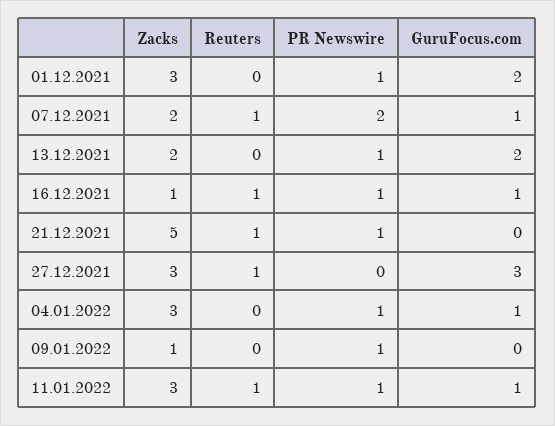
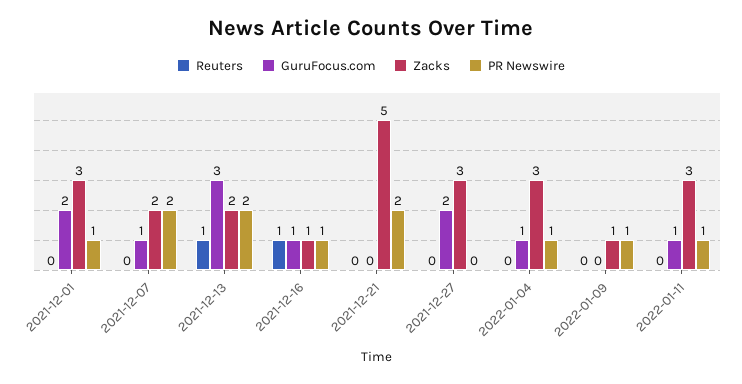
  {
    "Zacks": {
      "01.12.2021": 3,
      "07.12.2021": 2,
      "13.12.2021": 2,
      "16.12.2021": 1,
      "21.12.2021": 5,
      "27.12.2021": 3,
      "04.01.2022": 3,
      "09.01.2022": 1,
      "11.01.2022": 3
    },
    "Reuters": {
      "01.12.2021": 0,
-     "07.12.2021": 1,
+     "07.12.2021": 0,
-     "13.12.2021": 0,
+     "13.12.2021": 1,
      "16.12.2021": 1,
-     "21.12.2021": 1,
+     "21.12.2021": 0,
-     "27.12.2021": 1,
+     "27.12.2021": 0,
      "04.01.2022": 0,
      "09.01.2022": 0,
-     "11.01.2022": 1
+     "11.01.2022": 0
    },
    "PR Newswire": {
      "01.12.2021": 1,
      "07.12.2021": 2,
-     "13.12.2021": 1,
+     "13.12.2021": 2,
      "16.12.2021": 1,
-     "21.12.2021": 1,
+     "21.12.2021": 2,
      "27.12.2021": 0,
      "04.01.2022": 1,
      "09.01.2022": 1,
      "11.01.2022": 1
    },
    "GuruFocus.com": {
      "01.12.2021": 2,
      "07.12.2021": 1,
-     "13.12.2021": 2,
+     "13.12.2021": 3,
      "16.12.2021": 1,
      "21.12.2021": 0,
-     "27.12.2021": 3,
+     "27.12.2021": 2,
      "04.01.2022": 1,
      "09.01.2022": 0,
      "11.01.2022": 1
    }
  }

